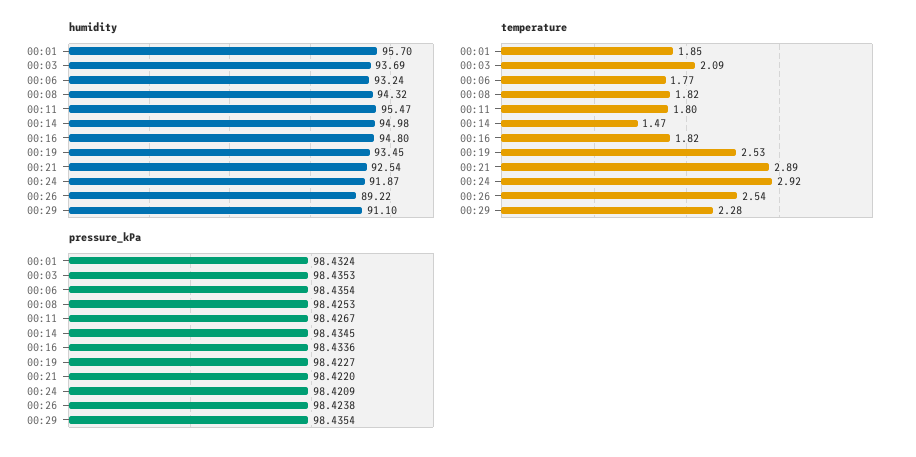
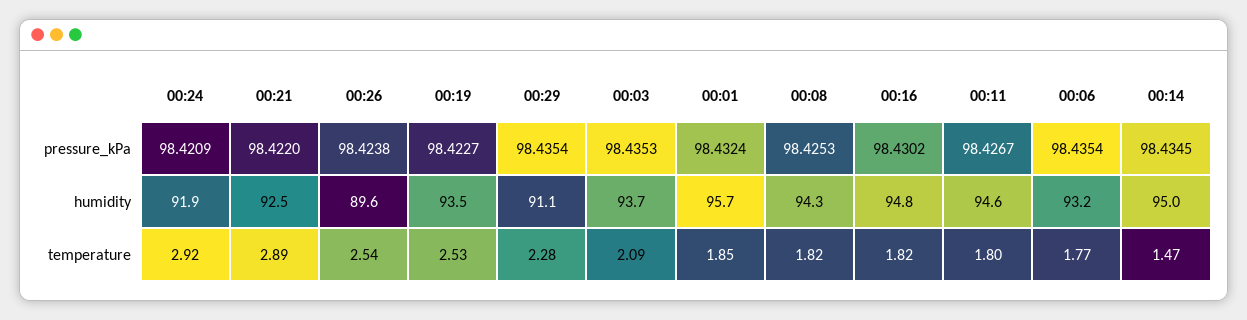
  {
    "humidity": {
      "00:01": 95.7,
      "00:03": 93.69,
      "00:06": 93.24,
      "00:08": 94.32,
-     "00:11": 95.47,
+     "00:11": 94.6,
      "00:14": 94.98,
      "00:16": 94.8,
      "00:19": 93.45,
      "00:21": 92.54,
      "00:24": 91.87,
-     "00:26": 89.22,
+     "00:26": 89.6,
      "00:29": 91.1
    },
    "temperature": {
      "00:01": 1.85,
      "00:03": 2.09,
      "00:06": 1.77,
      "00:08": 1.82,
      "00:11": 1.8,
      "00:14": 1.47,
      "00:16": 1.82,
      "00:19": 2.53,
      "00:21": 2.89,
      "00:24": 2.92,
      "00:26": 2.54,
      "00:29": 2.28
    },
    "pressure_kPa": {
      "00:01": 98.4324,
      "00:03": 98.4353,
      "00:06": 98.4354,
      "00:08": 98.4253,
      "00:11": 98.4267,
      "00:14": 98.4345,
-     "00:16": 98.4336,
+     "00:16": 98.4302,
      "00:19": 98.4227,
      "00:21": 98.422,
      "00:24": 98.4209,
      "00:26": 98.4238,
      "00:29": 98.4354
    }
  }

